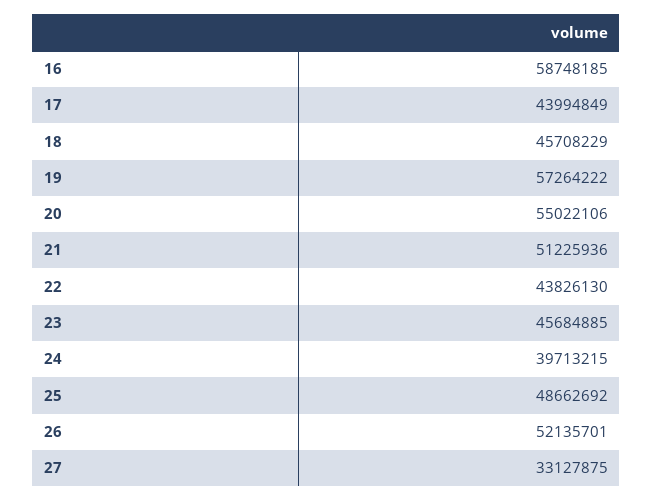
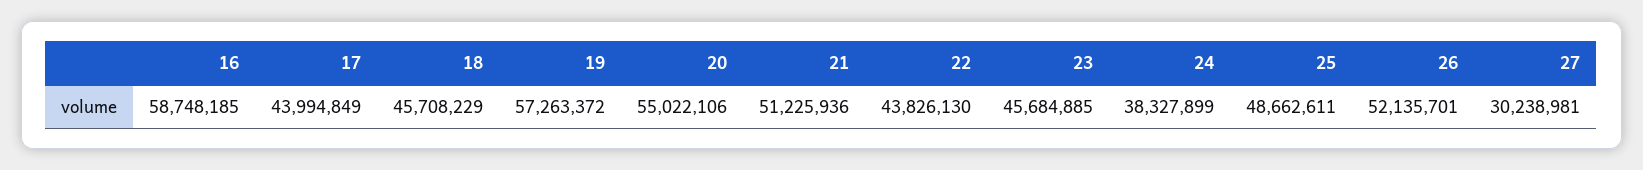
  {
    "16": 58748185,
    "17": 43994849,
    "18": 45708229,
-   "19": 57264222,
+   "19": 57263372,
    "20": 55022106,
    "21": 51225936,
    "22": 43826130,
    "23": 45684885,
-   "24": 39713215,
+   "24": 38327899,
-   "25": 48662692,
+   "25": 48662611,
    "26": 52135701,
-   "27": 33127875
+   "27": 30238981
  }

